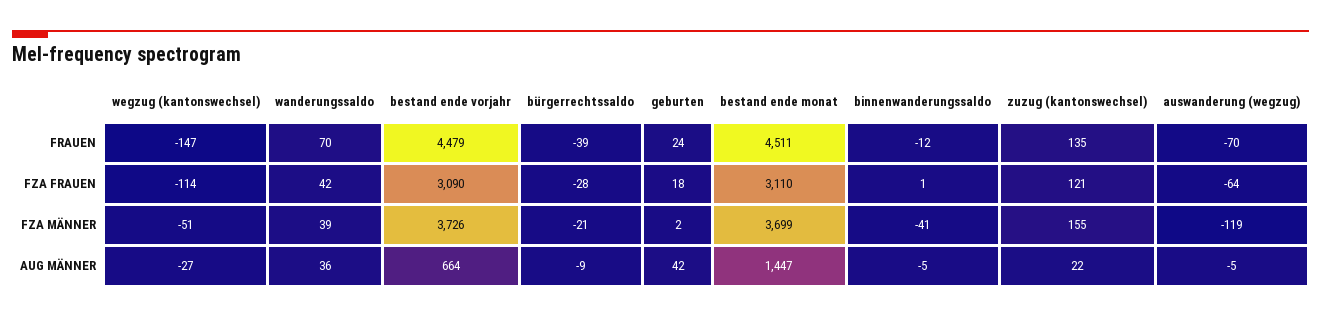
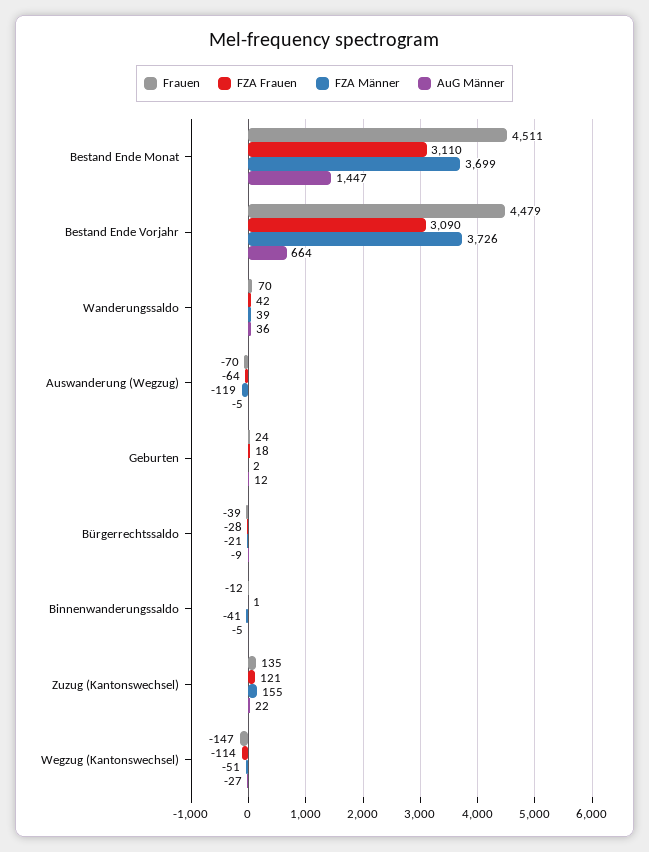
  {
    "FRAUEN": {
      "wegzug (kantonswechsel)": -147,
      "wanderungssaldo": 70,
      "bestand ende vorjahr": 4479,
      "bürgerrechtssaldo": -39,
      "geburten": 24,
      "bestand ende monat": 4511,
      "binnenwanderungssaldo": -12,
      "zuzug (kantonswechsel)": 135,
      "auswanderung (wegzug)": -70
    },
    "FZA FRAUEN": {
      "wegzug (kantonswechsel)": -114,
      "wanderungssaldo": 42,
      "bestand ende vorjahr": 3090,
      "bürgerrechtssaldo": -28,
      "geburten": 18,
      "bestand ende monat": 3110,
      "binnenwanderungssaldo": 1,
      "zuzug (kantonswechsel)": 121,
      "auswanderung (wegzug)": -64
    },
    "FZA MÄNNER": {
      "wegzug (kantonswechsel)": -51,
      "wanderungssaldo": 39,
      "bestand ende vorjahr": 3726,
      "bürgerrechtssaldo": -21,
      "geburten": 2,
      "bestand ende monat": 3699,
      "binnenwanderungssaldo": -41,
      "zuzug (kantonswechsel)": 155,
      "auswanderung (wegzug)": -119
    },
    "AUG MÄNNER": {
      "wegzug (kantonswechsel)": -27,
      "wanderungssaldo": 36,
      "bestand ende vorjahr": 664,
      "bürgerrechtssaldo": -9,
-     "geburten": 42,
+     "geburten": 12,
      "bestand ende monat": 1447,
      "binnenwanderungssaldo": -5,
      "zuzug (kantonswechsel)": 22,
      "auswanderung (wegzug)": -5
    }
  }

